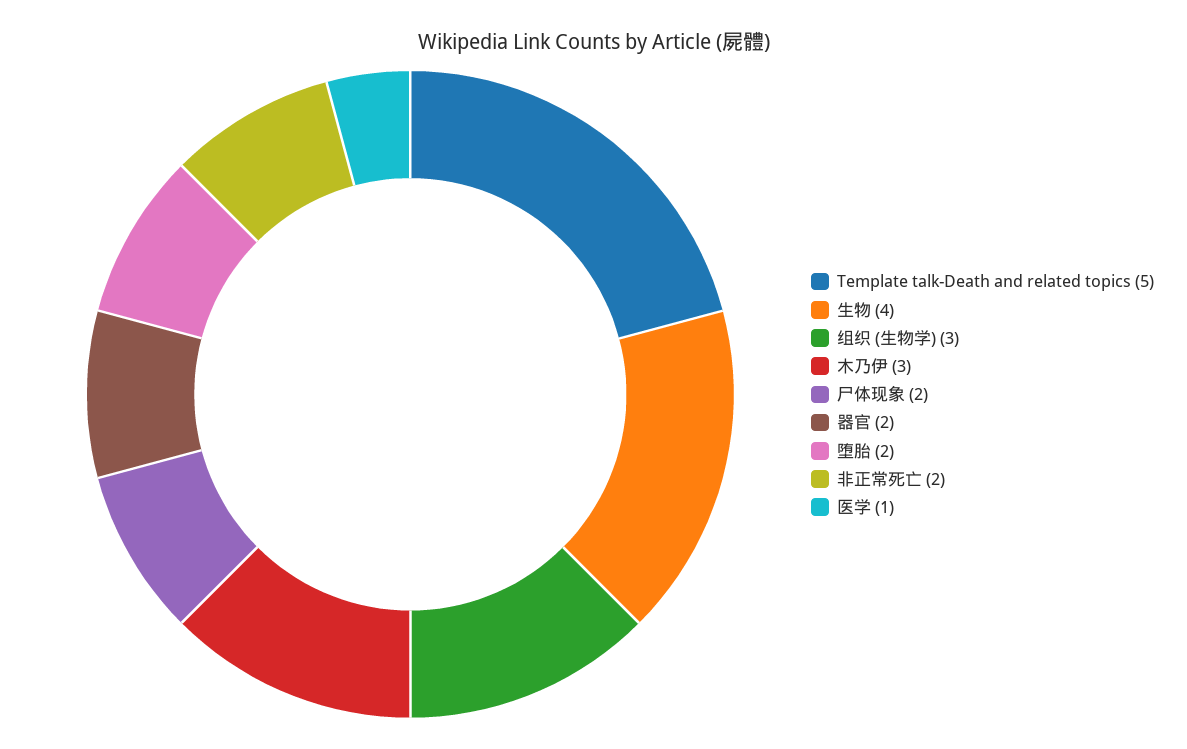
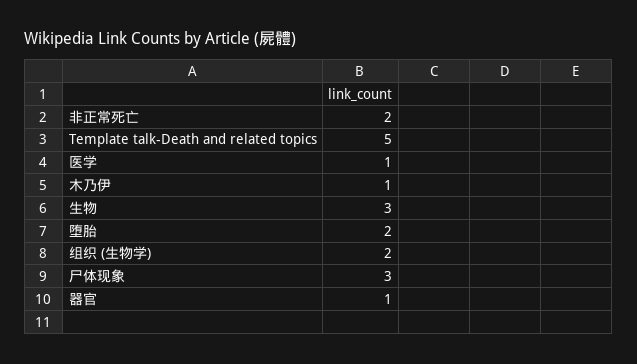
  {
    "Template talk-Death and related topics": 5,
-   "生物": 4,
+   "生物": 3,
-   "组织 (生物学)": 3,
+   "组织 (生物学)": 2,
-   "木乃伊": 3,
+   "木乃伊": 1,
-   "尸体现象": 2,
+   "尸体现象": 3,
-   "器官": 2,
+   "器官": 1,
    "堕胎": 2,
    "非正常死亡": 2,
    "医学": 1
  }

